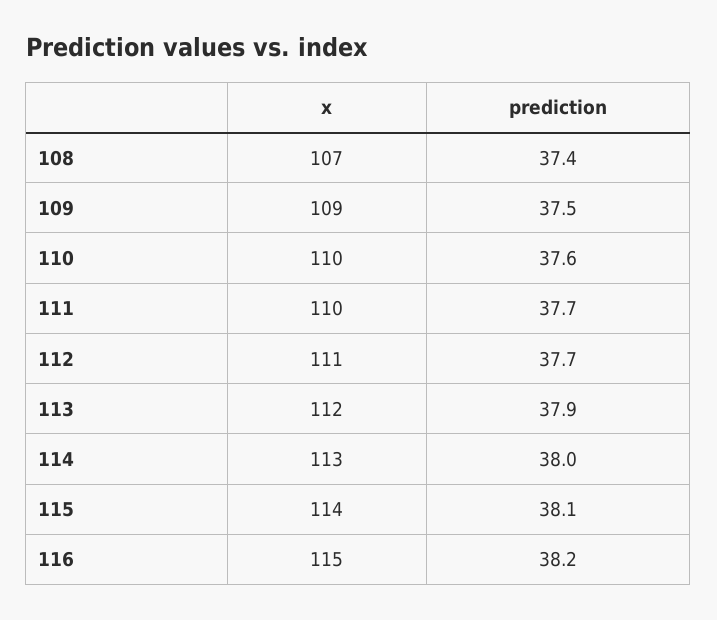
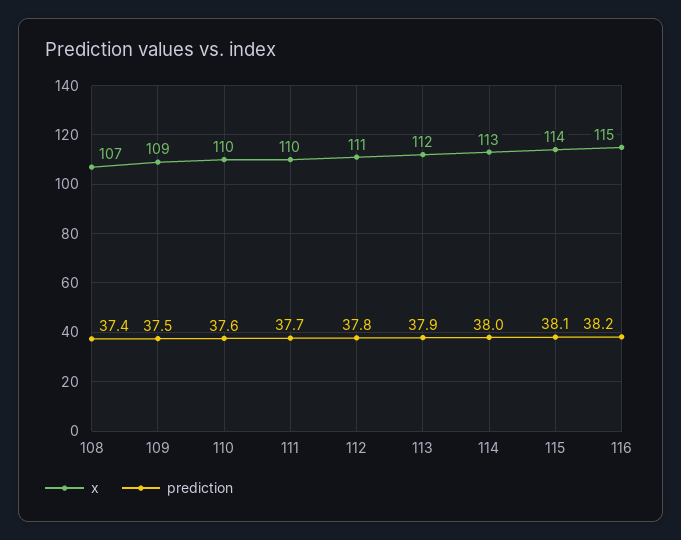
  {
    "x": {
      "108": 107,
      "109": 109,
      "110": 110,
      "111": 110,
      "112": 111,
      "113": 112,
      "114": 113,
      "115": 114,
      "116": 115
    },
    "prediction": {
      "108": 37.4,
      "109": 37.5,
      "110": 37.6,
      "111": 37.7,
-     "112": 37.7,
+     "112": 37.8,
      "113": 37.9,
      "114": 38,
      "115": 38.1,
      "116": 38.2
    }
  }

